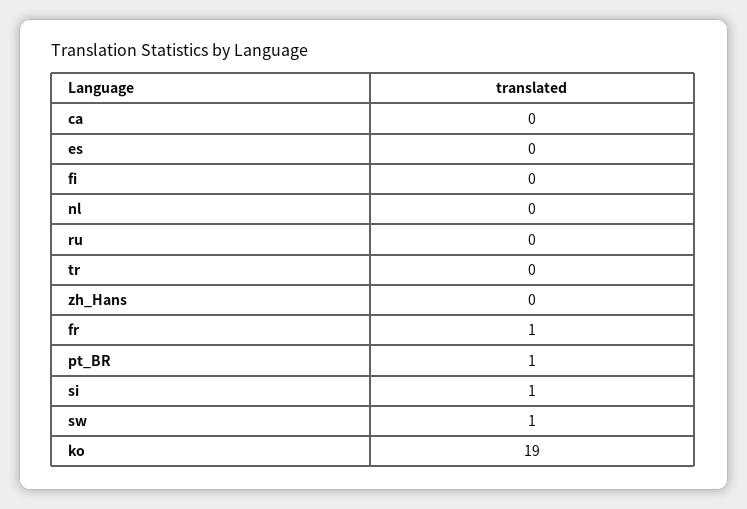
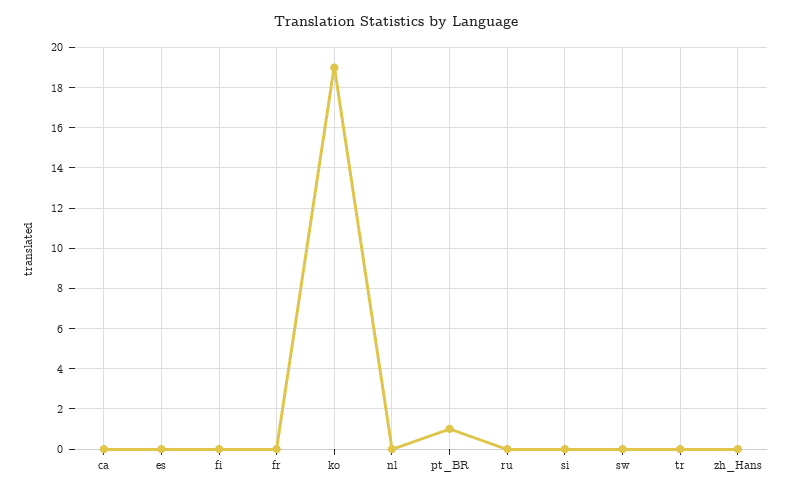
  {
    "ca": 0,
    "es": 0,
    "fi": 0,
    "nl": 0,
    "ru": 0,
    "tr": 0,
    "zh_Hans": 0,
-   "fr": 1,
+   "fr": 0,
    "pt_BR": 1,
-   "si": 1,
+   "si": 0,
-   "sw": 1,
+   "sw": 0,
    "ko": 19
  }

